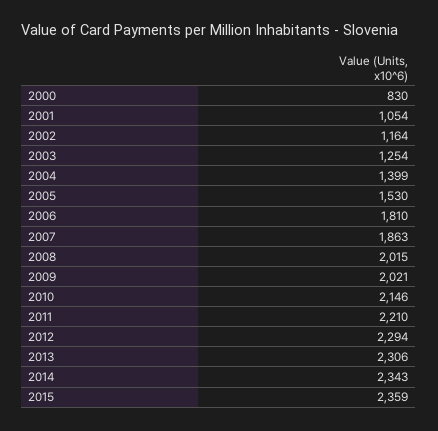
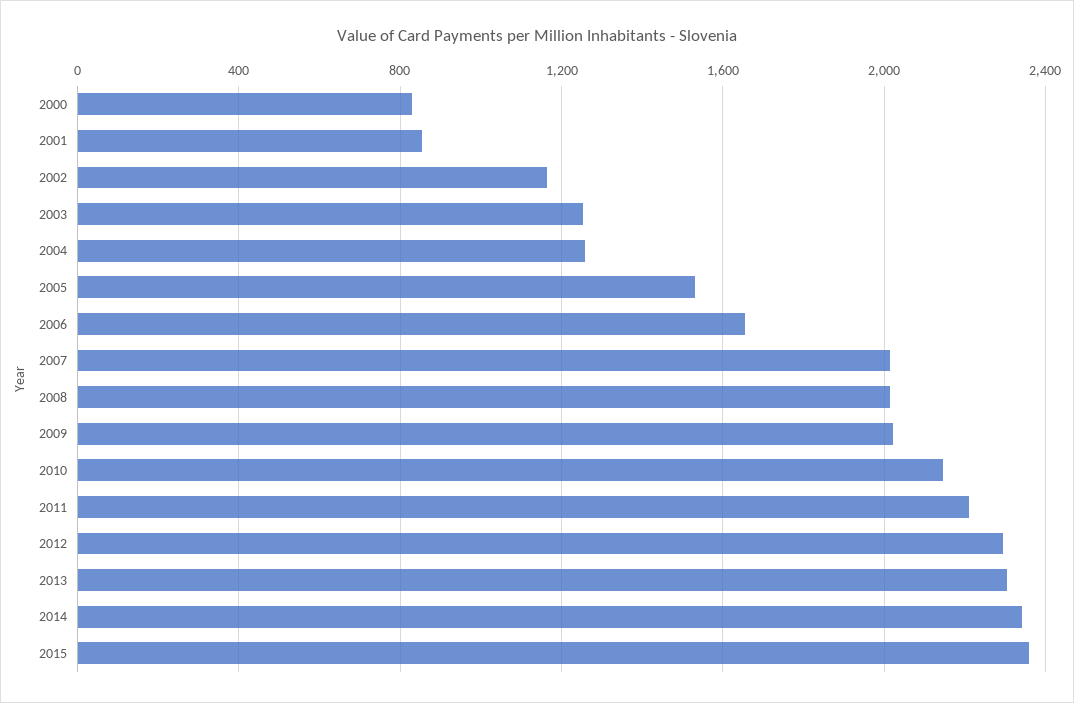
  {
    "2000": 830,
-   "2001": 1054,
+   "2001": 850,
    "2002": 1164,
    "2003": 1254,
-   "2004": 1399,
+   "2004": 1250,
    "2005": 1530,
-   "2006": 1810,
+   "2006": 1650,
-   "2007": 1863,
+   "2007": 2000,
    "2008": 2015,
    "2009": 2021,
    "2010": 2146,
    "2011": 2210,
    "2012": 2294,
    "2013": 2306,
    "2014": 2343,
    "2015": 2359
  }

